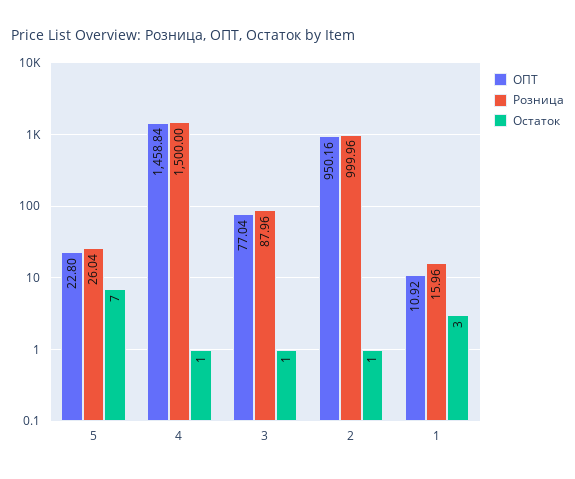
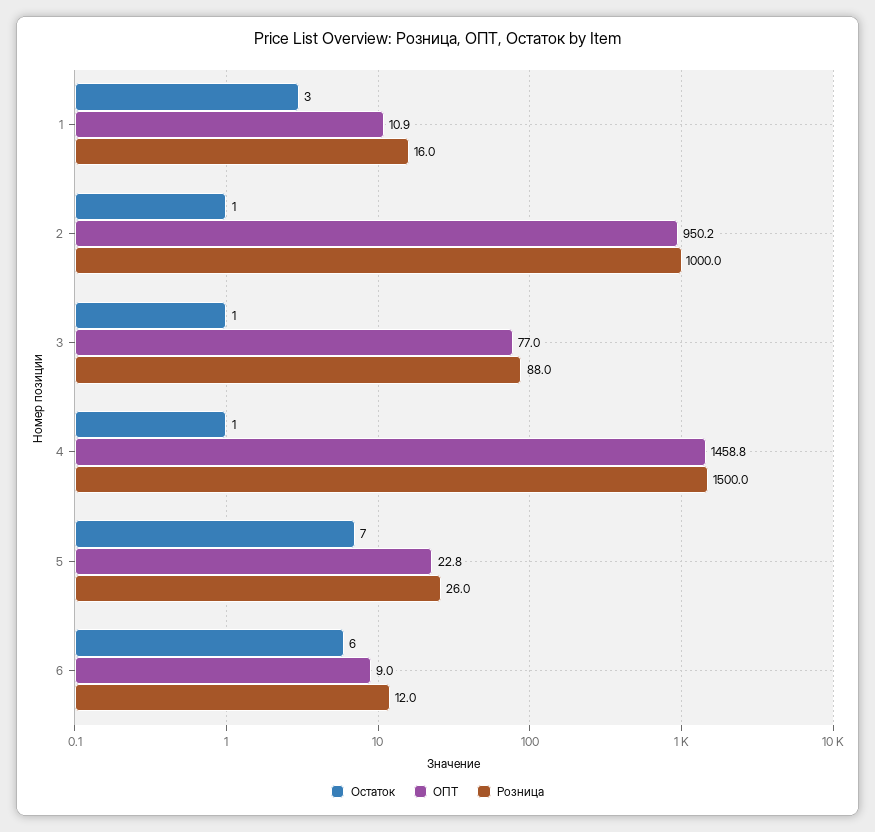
  {
    "ОПТ": {
      "5": 22.8,
      "4": 1458.84,
      "3": 77.04,
      "2": 950.16,
-     "1": 10.92
+     "1": 10.92,
+     "6": 9
    },
    "Розница": {
      "5": 26.04,
      "4": 1500,
      "3": 87.96,
      "2": 999.96,
-     "1": 15.96
+     "1": 15.96,
+     "6": 12
    },
    "Остаток": {
      "5": 7,
      "4": 1,
      "3": 1,
      "2": 1,
-     "1": 3
+     "1": 3,
+     "6": 6
    }
  }

